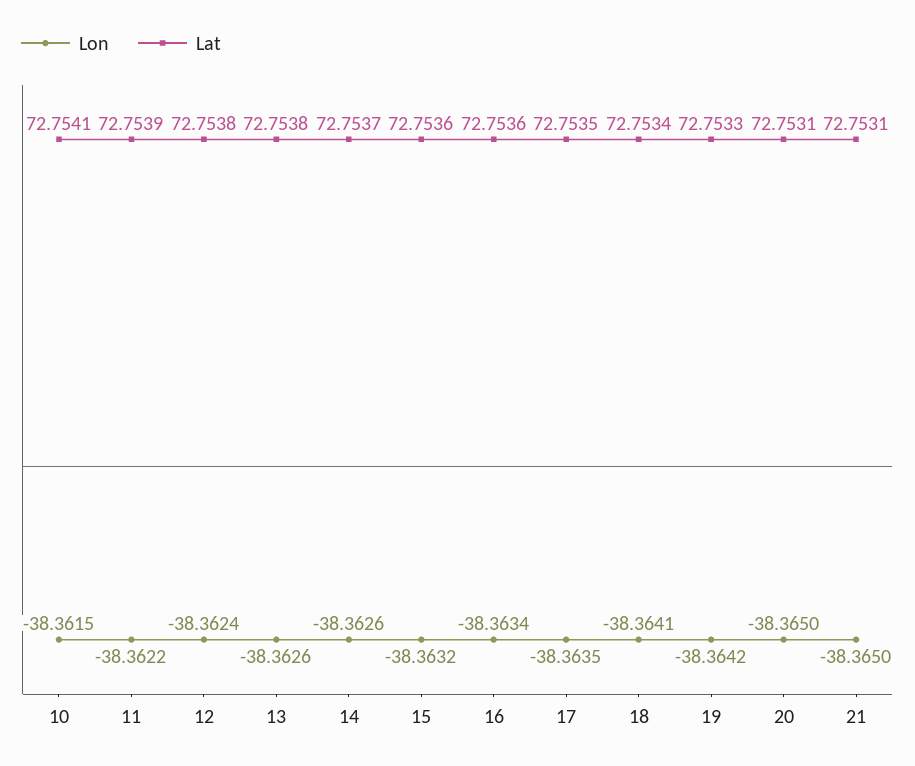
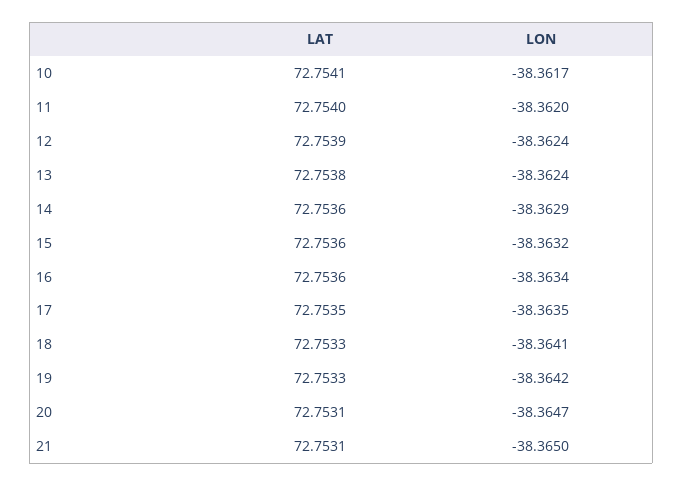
  {
    "Lon": {
-     "10": -38.3615,
+     "10": -38.3617,
-     "11": -38.3622,
+     "11": -38.362,
      "12": -38.3624,
-     "13": -38.3626,
+     "13": -38.3624,
-     "14": -38.3626,
+     "14": -38.3629,
      "15": -38.3632,
      "16": -38.3634,
      "17": -38.3635,
      "18": -38.3641,
      "19": -38.3642,
-     "20": -38.365,
+     "20": -38.3647,
      "21": -38.365
    },
    "Lat": {
      "10": 72.7541,
-     "11": 72.7539,
+     "11": 72.754,
-     "12": 72.7538,
+     "12": 72.7539,
      "13": 72.7538,
-     "14": 72.7537,
+     "14": 72.7536,
      "15": 72.7536,
      "16": 72.7536,
      "17": 72.7535,
-     "18": 72.7534,
+     "18": 72.7533,
      "19": 72.7533,
      "20": 72.7531,
      "21": 72.7531
    }
  }

